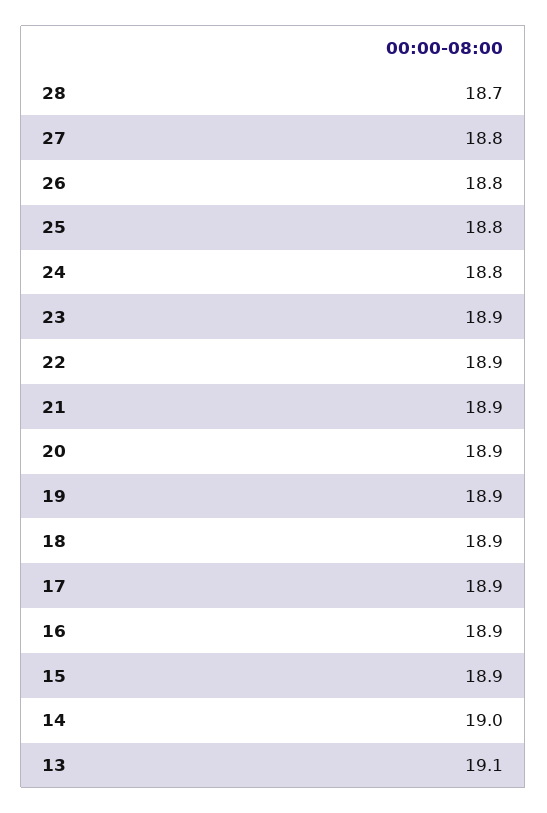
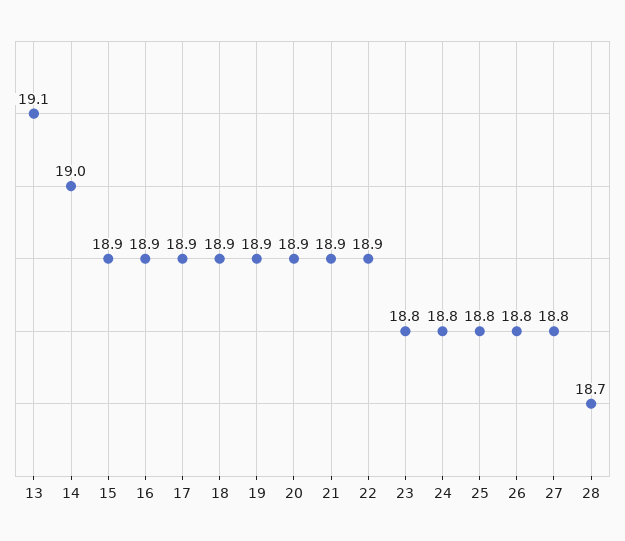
  {
    "28": 18.7,
    "27": 18.8,
    "26": 18.8,
    "25": 18.8,
    "24": 18.8,
-   "23": 18.9,
+   "23": 18.8,
    "22": 18.9,
    "21": 18.9,
    "20": 18.9,
    "19": 18.9,
    "18": 18.9,
    "17": 18.9,
    "16": 18.9,
    "15": 18.9,
    "14": 19,
    "13": 19.1
  }

